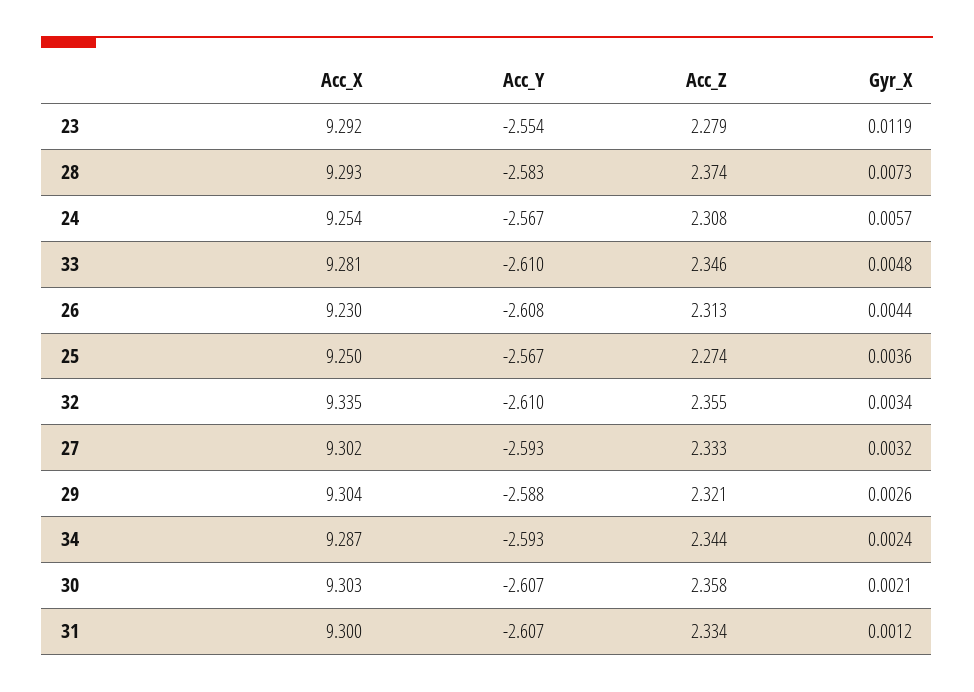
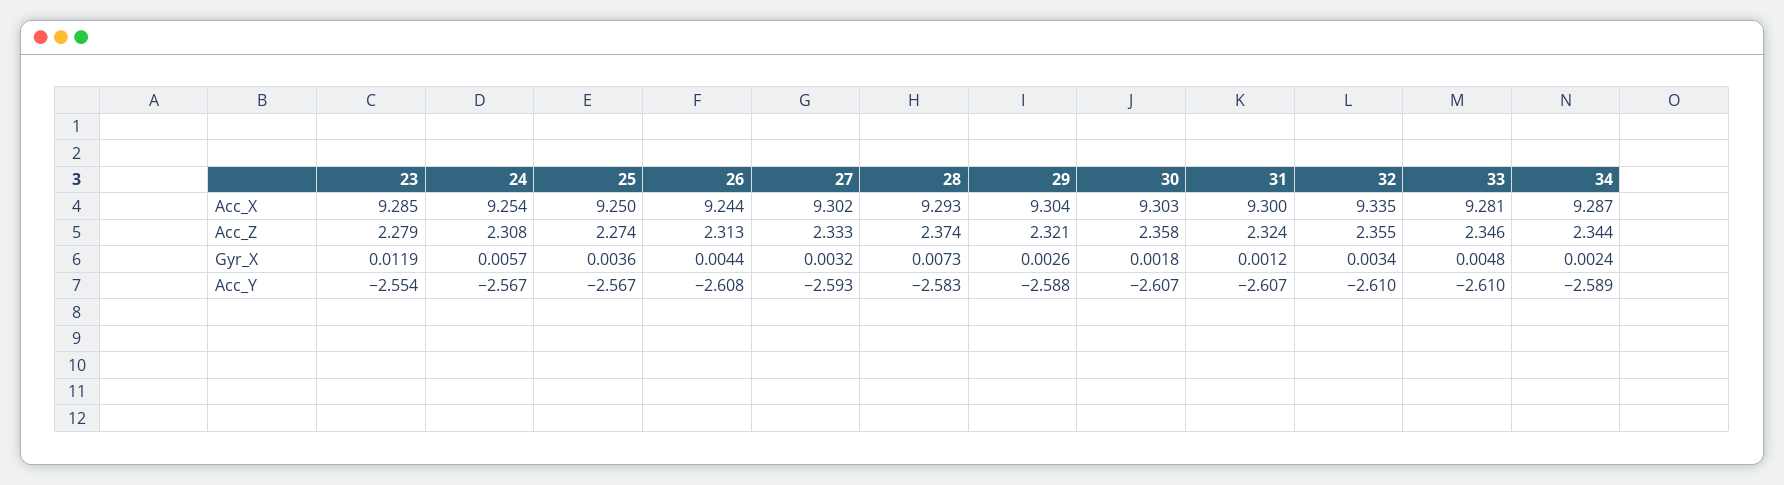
  {
    "Acc_X": {
-     "23": 9.292,
+     "23": 9.285,
      "28": 9.293,
      "24": 9.254,
      "33": 9.281,
-     "26": 9.23,
+     "26": 9.244,
      "25": 9.25,
      "32": 9.335,
      "27": 9.302,
      "29": 9.304,
      "34": 9.287,
      "30": 9.303,
      "31": 9.3
    },
    "Acc_Y": {
      "23": -2.554,
      "28": -2.583,
      "24": -2.567,
      "33": -2.61,
      "26": -2.608,
      "25": -2.567,
      "32": -2.61,
      "27": -2.593,
      "29": -2.588,
-     "34": -2.593,
+     "34": -2.589,
      "30": -2.607,
      "31": -2.607
    },
    "Acc_Z": {
      "23": 2.279,
      "28": 2.374,
      "24": 2.308,
      "33": 2.346,
      "26": 2.313,
      "25": 2.274,
      "32": 2.355,
      "27": 2.333,
      "29": 2.321,
      "34": 2.344,
      "30": 2.358,
-     "31": 2.334
+     "31": 2.324
    },
    "Gyr_X": {
      "23": 0.0119,
      "28": 0.0073,
      "24": 0.0057,
      "33": 0.0048,
      "26": 0.0044,
      "25": 0.0036,
      "32": 0.0034,
      "27": 0.0032,
      "29": 0.0026,
      "34": 0.0024,
-     "30": 0.0021,
+     "30": 0.0018,
      "31": 0.0012
    }
  }

